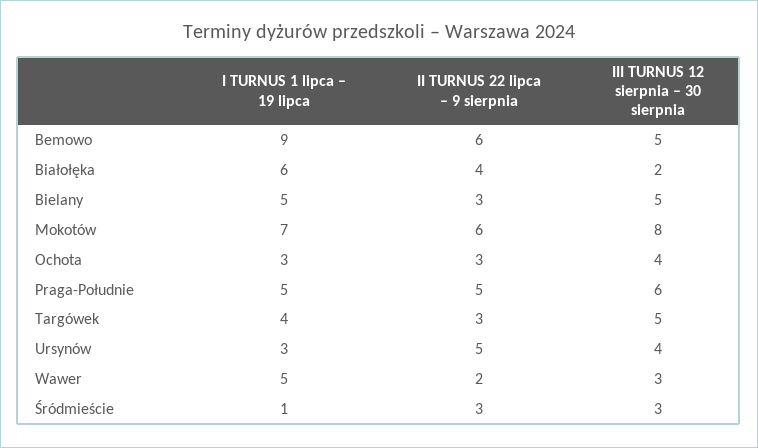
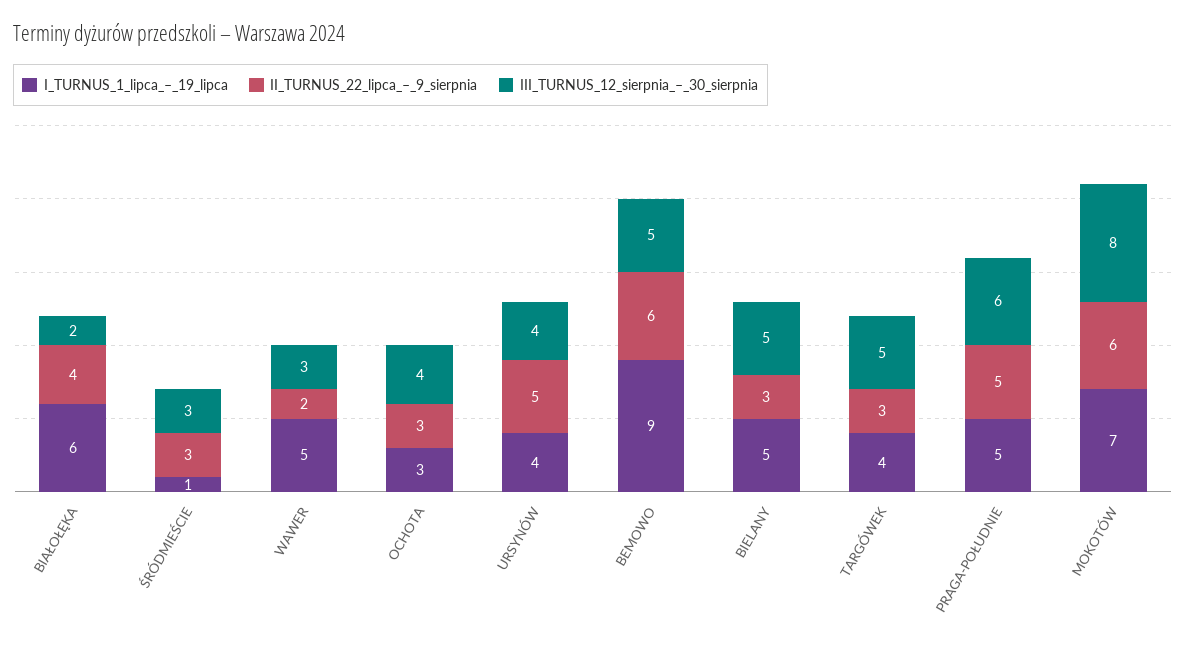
  {
    "I TURNUS 1 lipca – 19 lipca": {
      "Bemowo": 9,
      "Białołęka": 6,
      "Bielany": 5,
      "Mokotów": 7,
      "Ochota": 3,
      "Praga-Południe": 5,
      "Targówek": 4,
-     "Ursynów": 3,
+     "Ursynów": 4,
      "Wawer": 5,
      "Śródmieście": 1
    },
    "II TURNUS 22 lipca – 9 sierpnia": {
      "Bemowo": 6,
      "Białołęka": 4,
      "Bielany": 3,
      "Mokotów": 6,
      "Ochota": 3,
      "Praga-Południe": 5,
      "Targówek": 3,
      "Ursynów": 5,
      "Wawer": 2,
      "Śródmieście": 3
    },
    "III TURNUS 12 sierpnia – 30 sierpnia": {
      "Bemowo": 5,
      "Białołęka": 2,
      "Bielany": 5,
      "Mokotów": 8,
      "Ochota": 4,
      "Praga-Południe": 6,
      "Targówek": 5,
      "Ursynów": 4,
      "Wawer": 3,
      "Śródmieście": 3
    }
  }

